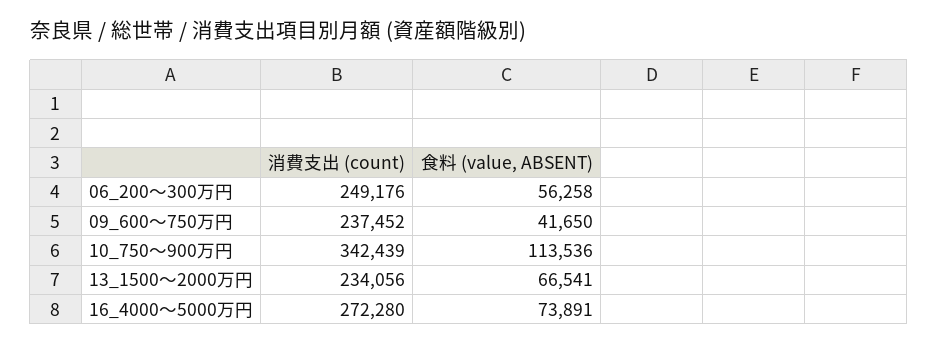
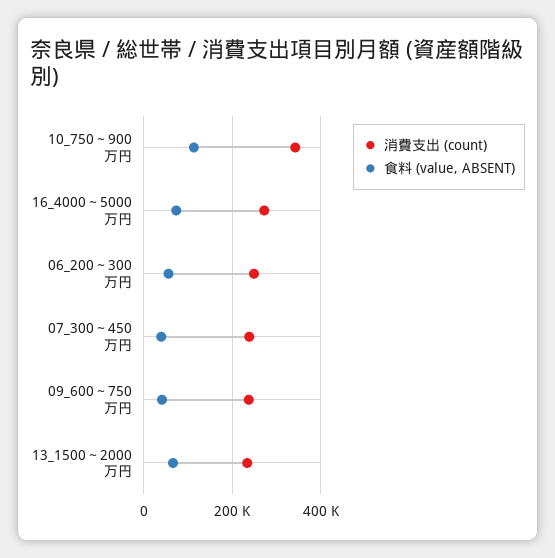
  {
    "消費支出 (count)": {
      "06_200～300万円": 249176,
      "09_600～750万円": 237452,
      "10_750～900万円": 342439,
      "13_1500～2000万円": 234056,
-     "16_4000～5000万円": 272280
+     "16_4000～5000万円": 272280,
+     "07_300～450万円": 240000
    },
    "食料 (value, ABSENT)": {
      "06_200～300万円": 56258,
      "09_600～750万円": 41650,
      "10_750～900万円": 113536,
      "13_1500～2000万円": 66541,
-     "16_4000～5000万円": 73891
+     "16_4000～5000万円": 73891,
+     "07_300～450万円": 40000
    }
  }

